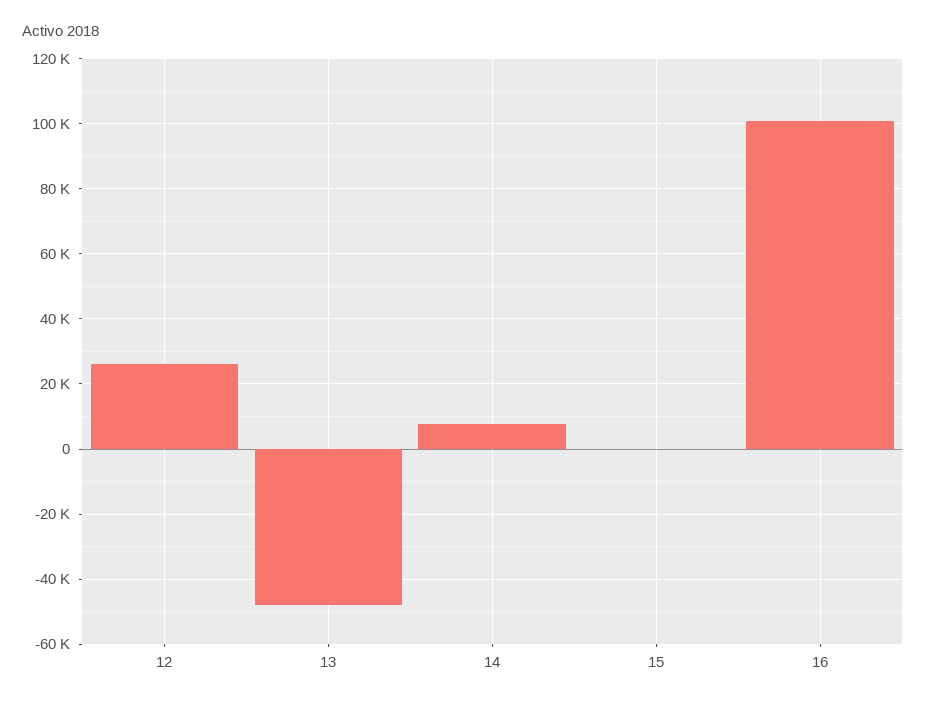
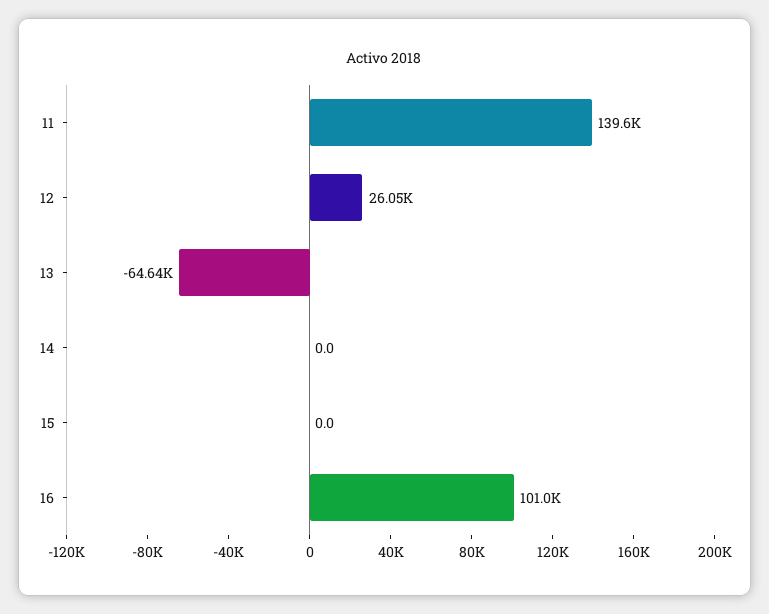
  {
    "12": 26050,
-   "13": -48000,
+   "13": -64640,
-   "14": 8000,
+   "14": 0,
    "15": 0,
-   "16": 101000
+   "16": 101000,
+   "11": 139600
  }

